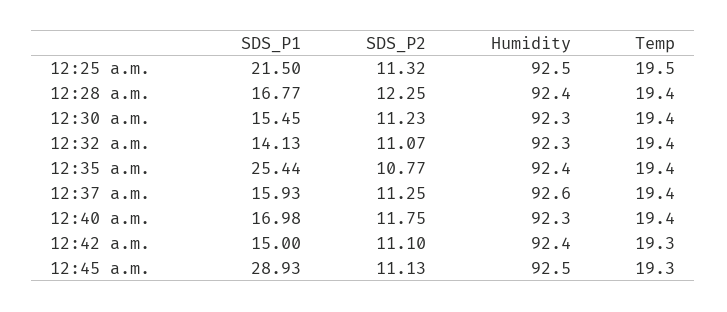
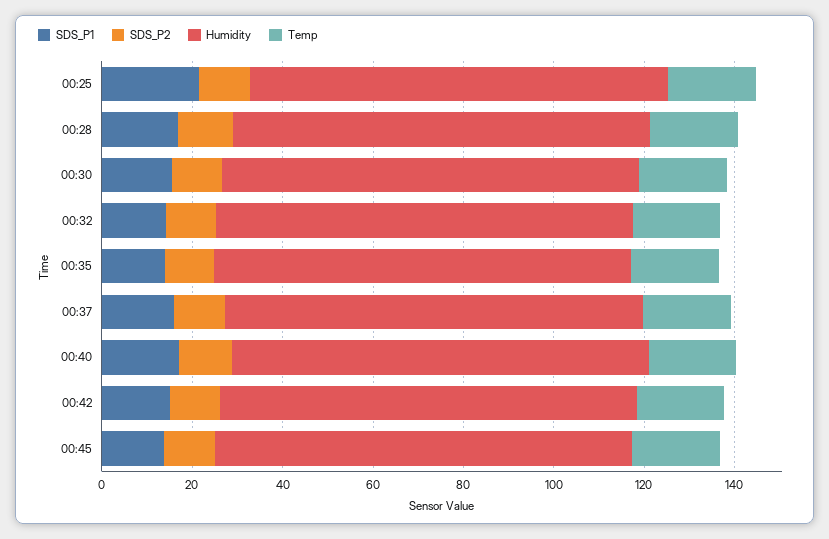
  {
    "SDS_P1": {
      "12:25 a.m.": 21.5,
      "12:28 a.m.": 16.77,
      "12:30 a.m.": 15.45,
      "12:32 a.m.": 14.13,
-     "12:35 a.m.": 25.44,
+     "12:35 a.m.": 15,
      "12:37 a.m.": 15.93,
      "12:40 a.m.": 16.98,
      "12:42 a.m.": 15,
-     "12:45 a.m.": 28.93
+     "12:45 a.m.": 15
    },
    "SDS_P2": {
      "12:25 a.m.": 11.32,
      "12:28 a.m.": 12.25,
      "12:30 a.m.": 11.23,
      "12:32 a.m.": 11.07,
      "12:35 a.m.": 10.77,
      "12:37 a.m.": 11.25,
      "12:40 a.m.": 11.75,
      "12:42 a.m.": 11.1,
      "12:45 a.m.": 11.13
    },
    "Humidity": {
      "12:25 a.m.": 92.5,
      "12:28 a.m.": 92.4,
      "12:30 a.m.": 92.3,
      "12:32 a.m.": 92.3,
      "12:35 a.m.": 92.4,
      "12:37 a.m.": 92.6,
      "12:40 a.m.": 92.3,
      "12:42 a.m.": 92.4,
      "12:45 a.m.": 92.5
    },
    "Temp": {
      "12:25 a.m.": 19.5,
      "12:28 a.m.": 19.4,
      "12:30 a.m.": 19.4,
      "12:32 a.m.": 19.4,
      "12:35 a.m.": 19.4,
      "12:37 a.m.": 19.4,
      "12:40 a.m.": 19.4,
      "12:42 a.m.": 19.3,
      "12:45 a.m.": 19.3
    }
  }

